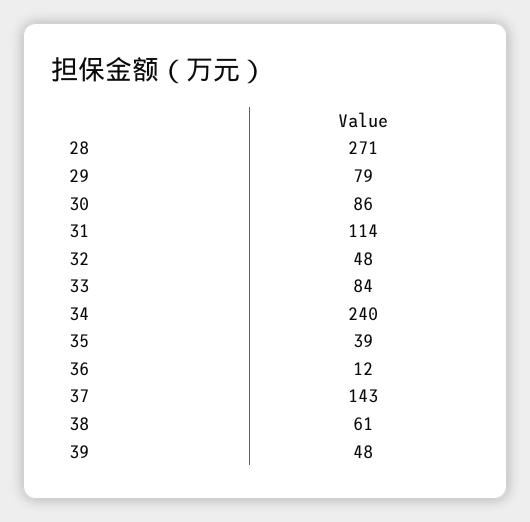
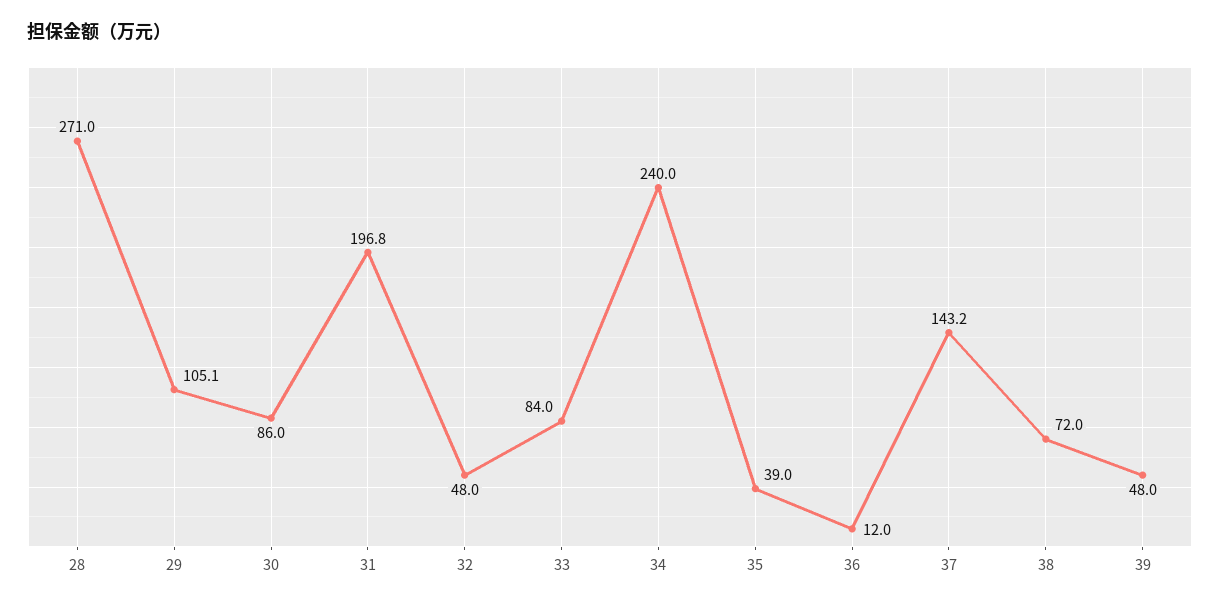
  {
    "28": 271,
-   "29": 79,
+   "29": 105.1,
    "30": 86,
-   "31": 114,
+   "31": 196.8,
    "32": 48,
    "33": 84,
    "34": 240,
    "35": 39,
    "36": 12,
    "37": 143.2,
-   "38": 61,
+   "38": 72,
    "39": 48
  }

